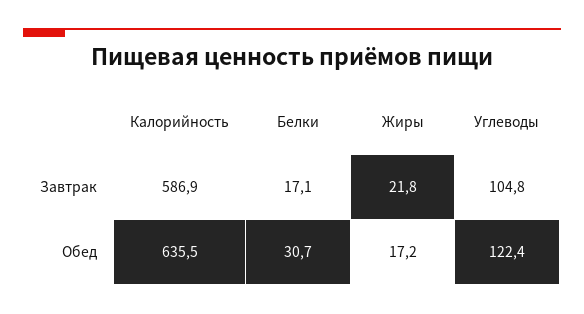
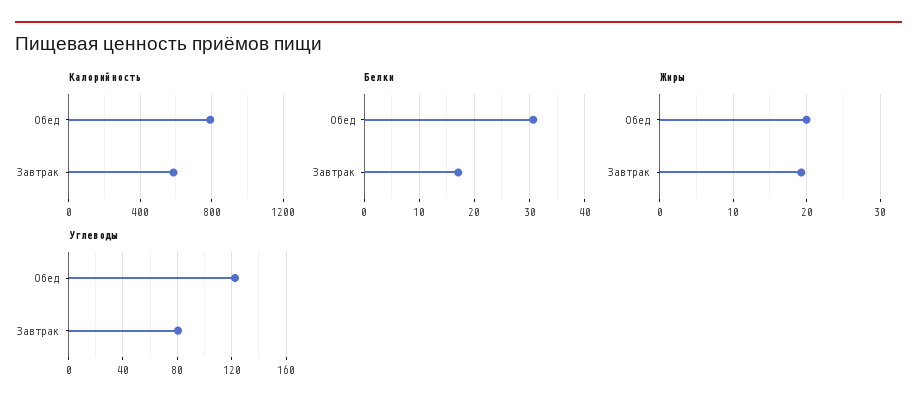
  {
    "Калорийность": {
      "Завтрак": 586.9,
-     "Обед": 635.5
+     "Обед": 800
    },
    "Белки": {
      "Завтрак": 17.1,
      "Обед": 30.7
    },
    "Жиры": {
-     "Завтрак": 21.8,
+     "Завтрак": 19,
-     "Обед": 17.2
+     "Обед": 20
    },
    "Углеводы": {
-     "Завтрак": 104.8,
+     "Завтрак": 80,
      "Обед": 122.4
    }
  }

